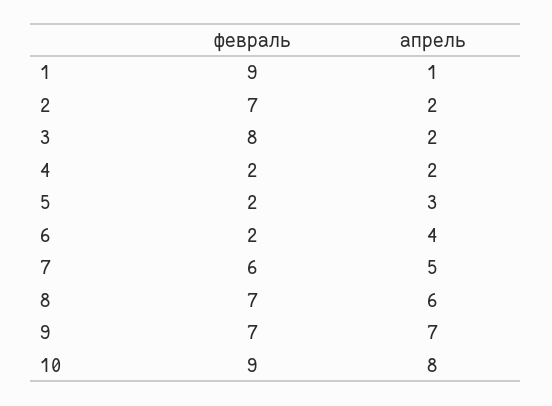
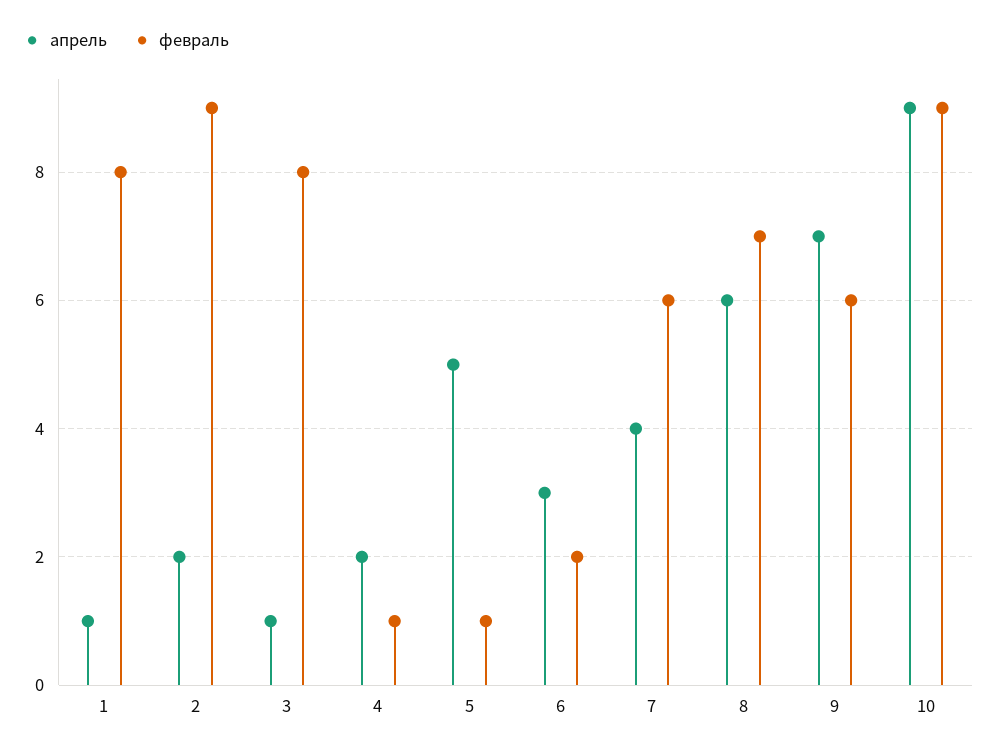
  {
    "февраль": {
-     "1": 9,
+     "1": 8,
-     "2": 7,
+     "2": 9,
      "3": 8,
-     "4": 2,
+     "4": 1,
-     "5": 2,
+     "5": 1,
      "6": 2,
      "7": 6,
      "8": 7,
-     "9": 7,
+     "9": 6,
      "10": 9
    },
    "апрель": {
      "1": 1,
      "2": 2,
-     "3": 2,
+     "3": 1,
      "4": 2,
-     "5": 3,
+     "5": 5,
-     "6": 4,
+     "6": 3,
-     "7": 5,
+     "7": 4,
      "8": 6,
      "9": 7,
-     "10": 8
+     "10": 9
    }
  }

